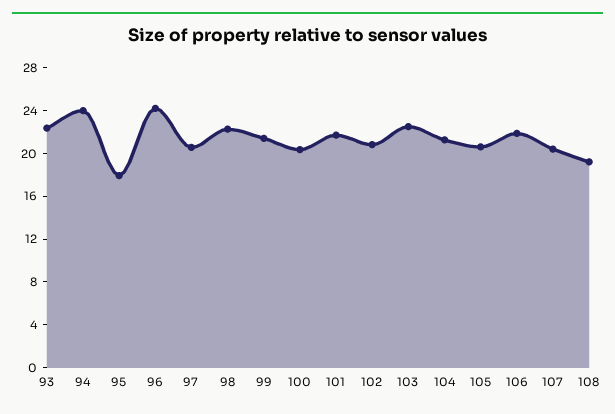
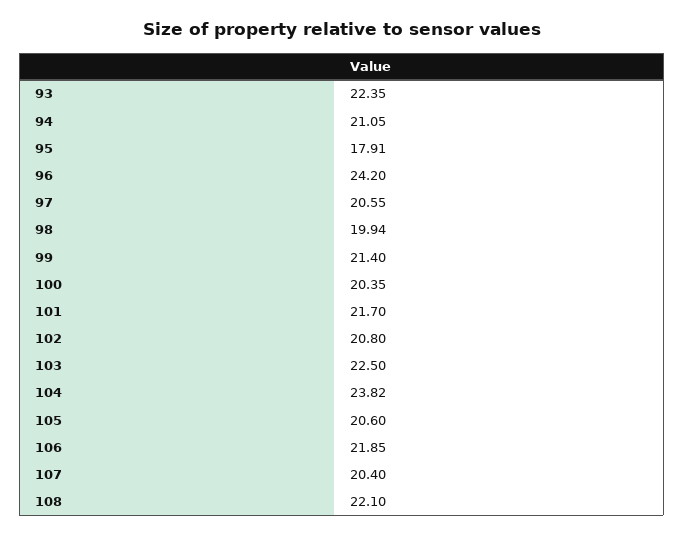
  {
    "93": 22.35,
-   "94": 24,
+   "94": 21.05,
    "95": 17.91,
    "96": 24.2,
    "97": 20.55,
-   "98": 22,
+   "98": 19.94,
    "99": 21.4,
    "100": 20.35,
    "101": 21.7,
    "102": 20.8,
    "103": 22.5,
-   "104": 21,
+   "104": 23.82,
    "105": 20.6,
    "106": 21.85,
    "107": 20.4,
-   "108": 19
+   "108": 22.1
  }

